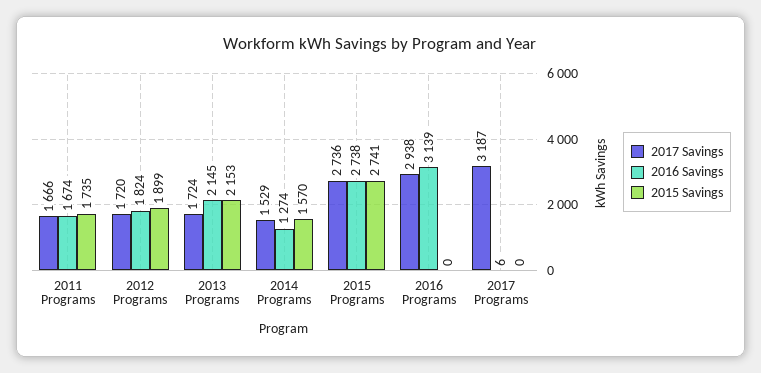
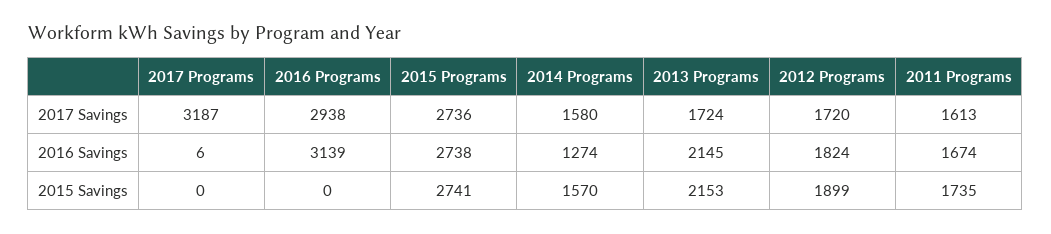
  {
    "2017 Savings": {
-     "2011 Programs": 1666,
+     "2011 Programs": 1613,
      "2012 Programs": 1720,
      "2013 Programs": 1724,
-     "2014 Programs": 1529,
+     "2014 Programs": 1580,
      "2015 Programs": 2736,
      "2016 Programs": 2938,
      "2017 Programs": 3187
    },
    "2016 Savings": {
      "2011 Programs": 1674,
      "2012 Programs": 1824,
      "2013 Programs": 2145,
      "2014 Programs": 1274,
      "2015 Programs": 2738,
      "2016 Programs": 3139,
      "2017 Programs": 6
    },
    "2015 Savings": {
      "2011 Programs": 1735,
      "2012 Programs": 1899,
      "2013 Programs": 2153,
      "2014 Programs": 1570,
      "2015 Programs": 2741,
      "2016 Programs": 0,
      "2017 Programs": 0
    }
  }

